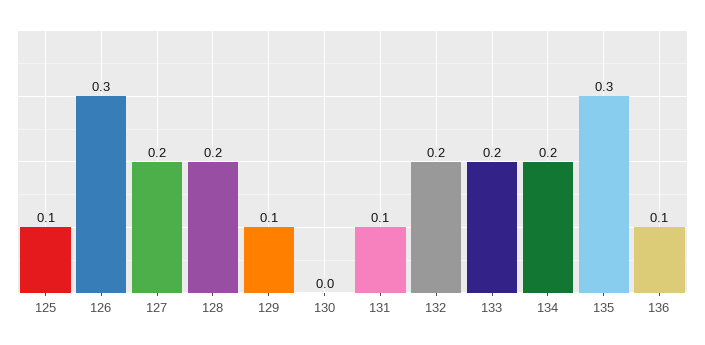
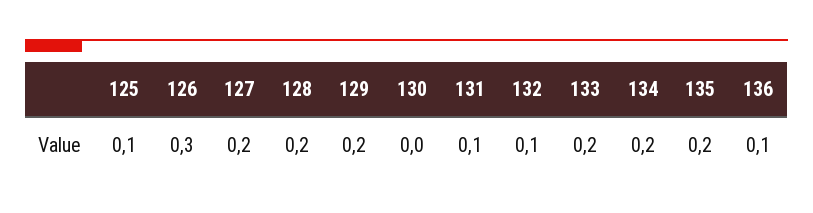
  {
    "125": 0.1,
    "126": 0.3,
    "127": 0.2,
    "128": 0.2,
-   "129": 0.1,
+   "129": 0.2,
    "130": 0,
    "131": 0.1,
-   "132": 0.2,
+   "132": 0.1,
    "133": 0.2,
    "134": 0.2,
-   "135": 0.3,
+   "135": 0.2,
    "136": 0.1
  }

